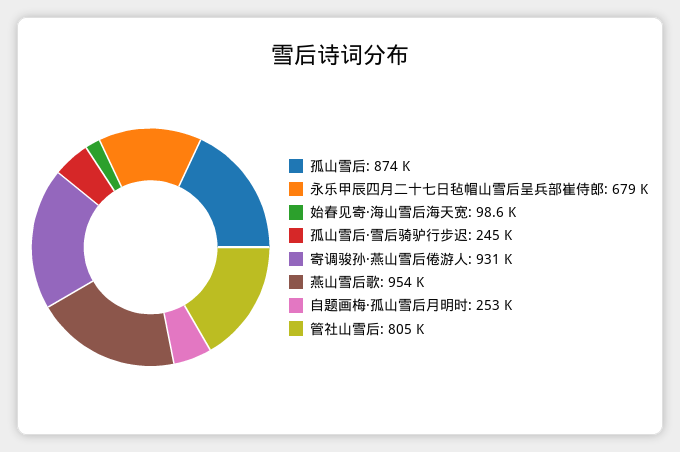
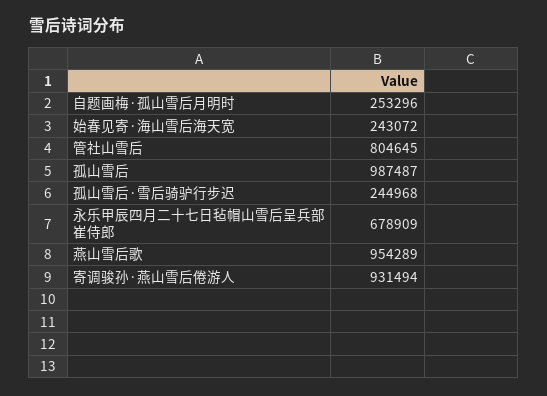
  {
-   "孤山雪后": 874000,
+   "孤山雪后": 987487,
    "永乐甲辰四月二十七日毡帽山雪后呈兵部崔侍郎": 678909,
-   "始春见寄·海山雪后海天宽": 98600,
+   "始春见寄·海山雪后海天宽": 243072,
    "孤山雪后·雪后骑驴行步迟": 244968,
    "寄调骏孙·燕山雪后倦游人": 931494,
    "燕山雪后歌": 954289,
    "自题画梅·孤山雪后月明时": 253296,
    "管社山雪后": 804645
  }

